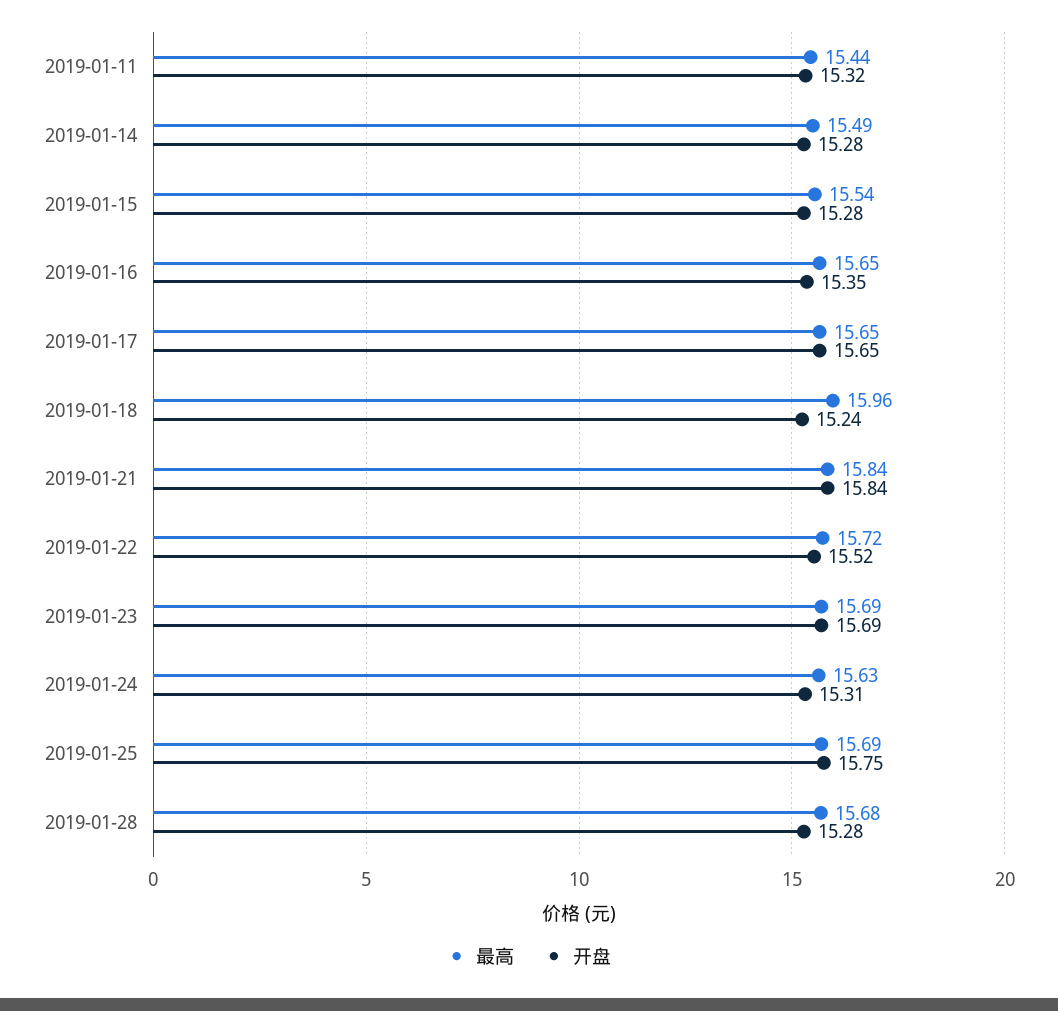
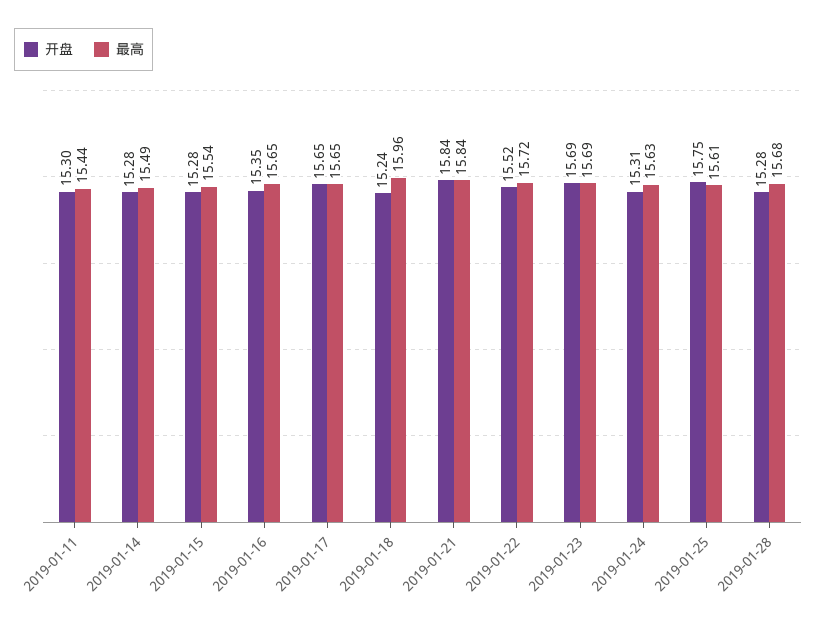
  {
    "最高": {
      "2019-01-11": 15.44,
      "2019-01-14": 15.49,
      "2019-01-15": 15.54,
      "2019-01-16": 15.65,
      "2019-01-17": 15.65,
      "2019-01-18": 15.96,
      "2019-01-21": 15.84,
      "2019-01-22": 15.72,
      "2019-01-23": 15.69,
      "2019-01-24": 15.63,
-     "2019-01-25": 15.69,
+     "2019-01-25": 15.61,
      "2019-01-28": 15.68
    },
    "开盘": {
-     "2019-01-11": 15.32,
+     "2019-01-11": 15.3,
      "2019-01-14": 15.28,
      "2019-01-15": 15.28,
      "2019-01-16": 15.35,
      "2019-01-17": 15.65,
      "2019-01-18": 15.24,
      "2019-01-21": 15.84,
      "2019-01-22": 15.52,
      "2019-01-23": 15.69,
      "2019-01-24": 15.31,
      "2019-01-25": 15.75,
      "2019-01-28": 15.28
    }
  }

